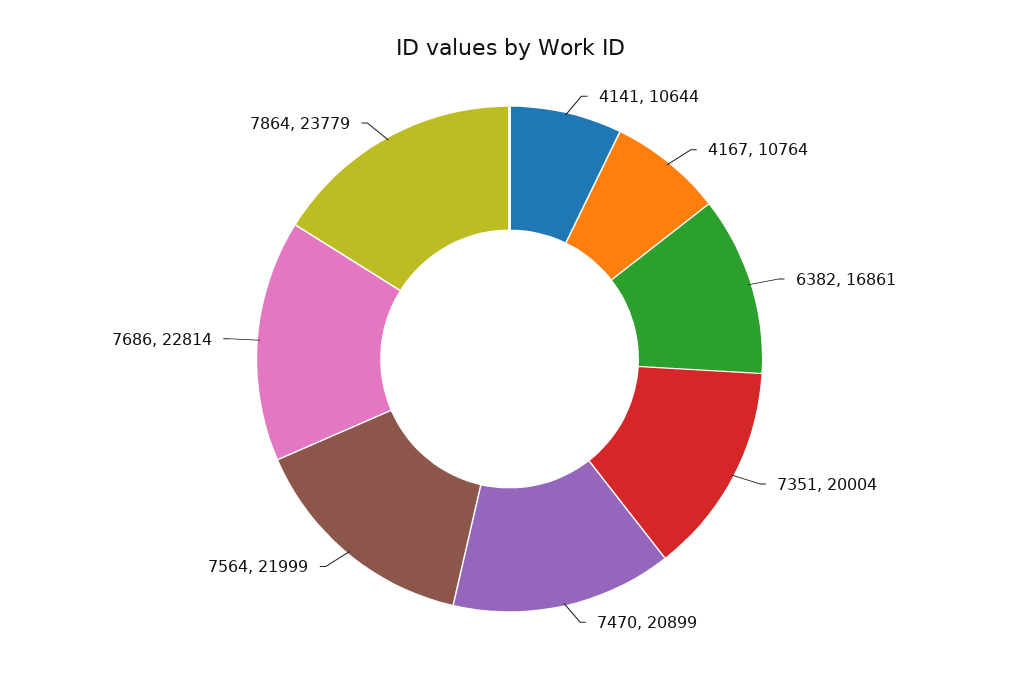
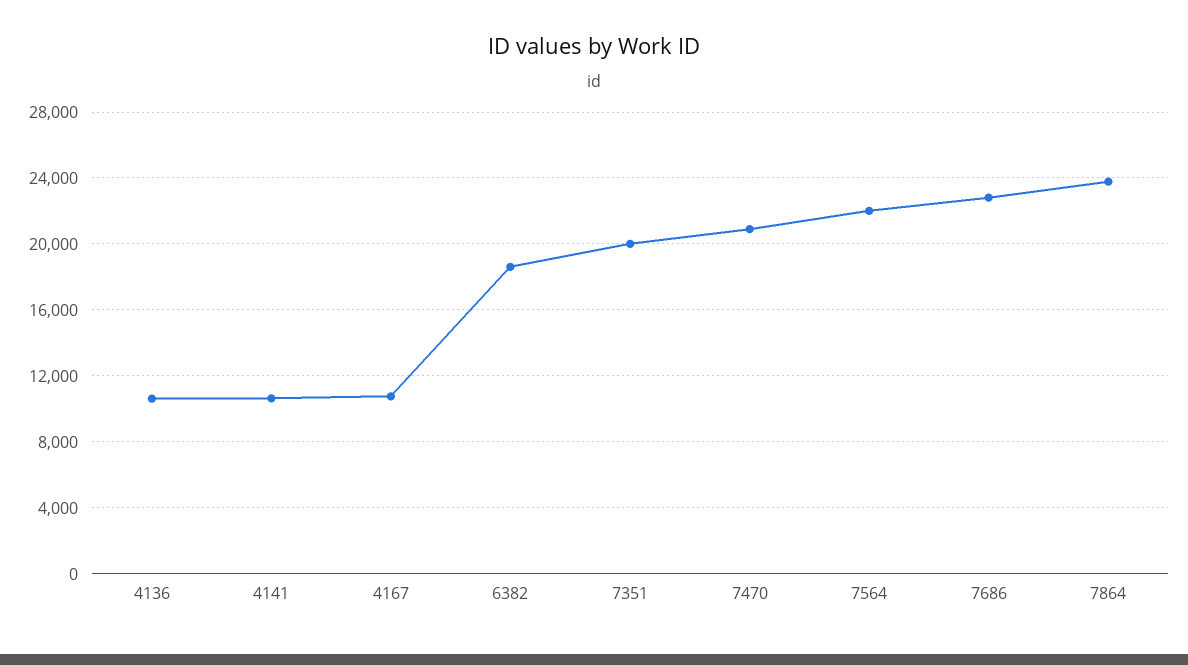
  {
    "4141": 10644,
    "4167": 10764,
-   "6382": 16861,
+   "6382": 18500,
    "7351": 20004,
    "7470": 20899,
    "7564": 21999,
    "7686": 22814,
-   "7864": 23779
+   "7864": 23779,
+   "4136": 10500
  }

